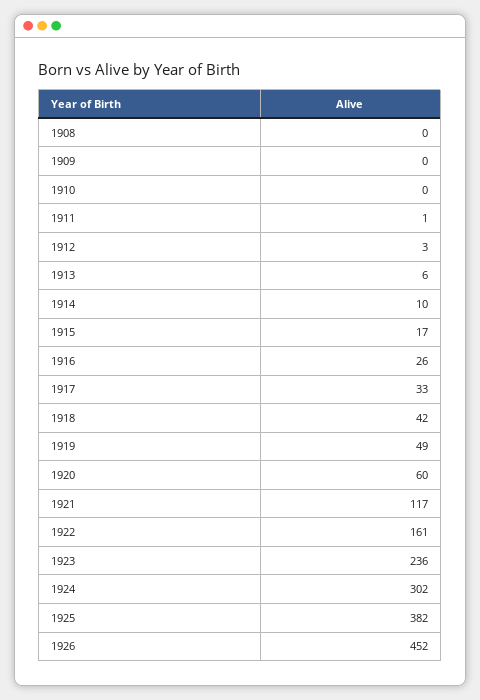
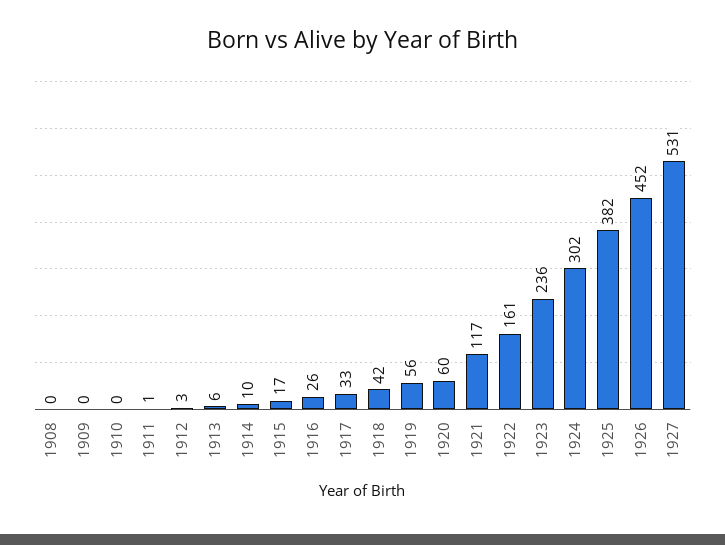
  {
    "1908": 0,
    "1909": 0,
    "1910": 0,
    "1911": 1,
    "1912": 3,
    "1913": 6,
    "1914": 10,
    "1915": 17,
    "1916": 26,
    "1917": 33,
    "1918": 42,
-   "1919": 49,
+   "1919": 56,
    "1920": 60,
    "1921": 117,
    "1922": 161,
    "1923": 236,
    "1924": 302,
    "1925": 382,
-   "1926": 452
+   "1926": 452,
+   "1927": 531
  }

